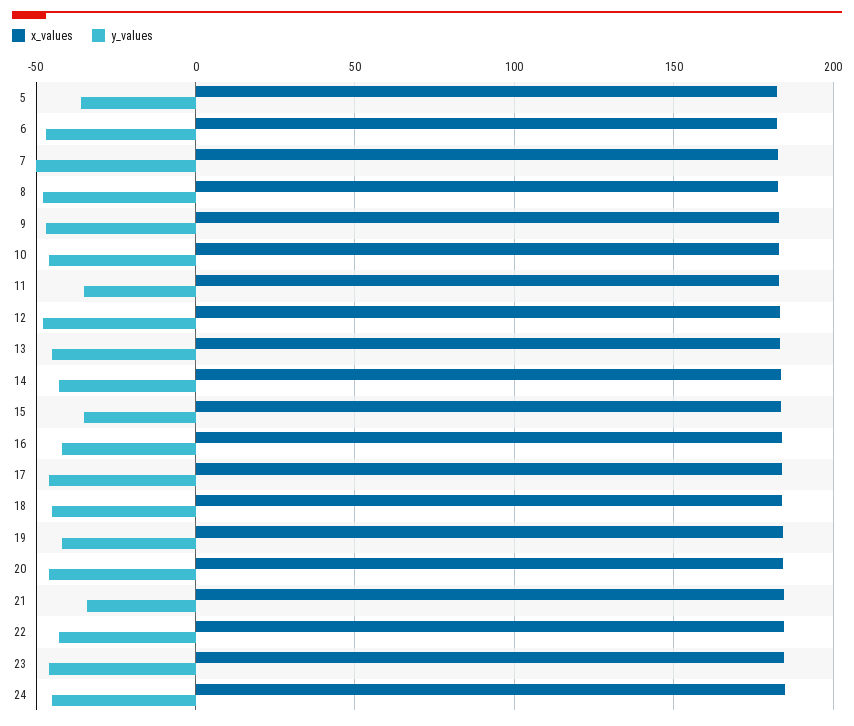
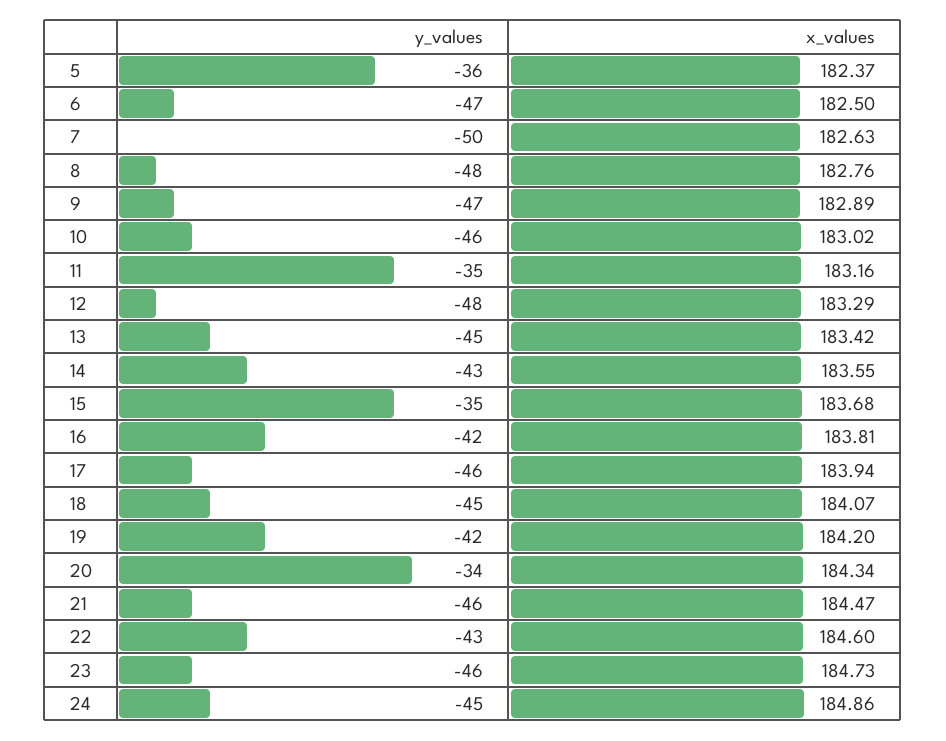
  {
    "x_values": {
      "5": 182.37,
      "6": 182.5,
      "7": 182.63,
      "8": 182.76,
      "9": 182.89,
      "10": 183.02,
      "11": 183.16,
      "12": 183.29,
      "13": 183.42,
      "14": 183.55,
      "15": 183.68,
      "16": 183.81,
      "17": 183.94,
      "18": 184.07,
      "19": 184.2,
      "20": 184.34,
      "21": 184.47,
      "22": 184.6,
      "23": 184.73,
      "24": 184.86
    },
    "y_values": {
      "5": -36,
      "6": -47,
      "7": -50,
      "8": -48,
      "9": -47,
      "10": -46,
      "11": -35,
      "12": -48,
      "13": -45,
      "14": -43,
      "15": -35,
      "16": -42,
      "17": -46,
      "18": -45,
      "19": -42,
-     "20": -45,
+     "20": -34,
-     "21": -35,
+     "21": -46,
      "22": -43,
      "23": -46,
      "24": -45
    }
  }

